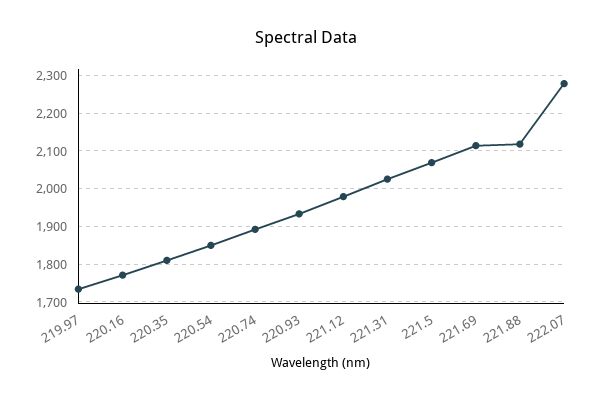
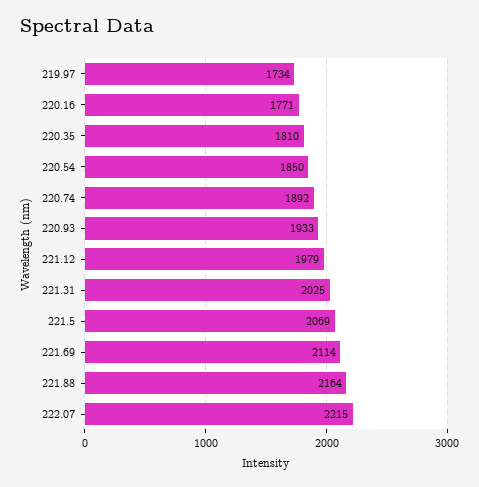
  {
    "219.97": 1734,
    "220.16": 1771,
    "220.35": 1810,
    "220.54": 1850,
    "220.74": 1892,
    "220.93": 1933,
    "221.12": 1979,
    "221.31": 2025,
    "221.5": 2069,
    "221.69": 2114,
-   "221.88": 2120,
+   "221.88": 2164,
-   "222.07": 2280
+   "222.07": 2215
  }

